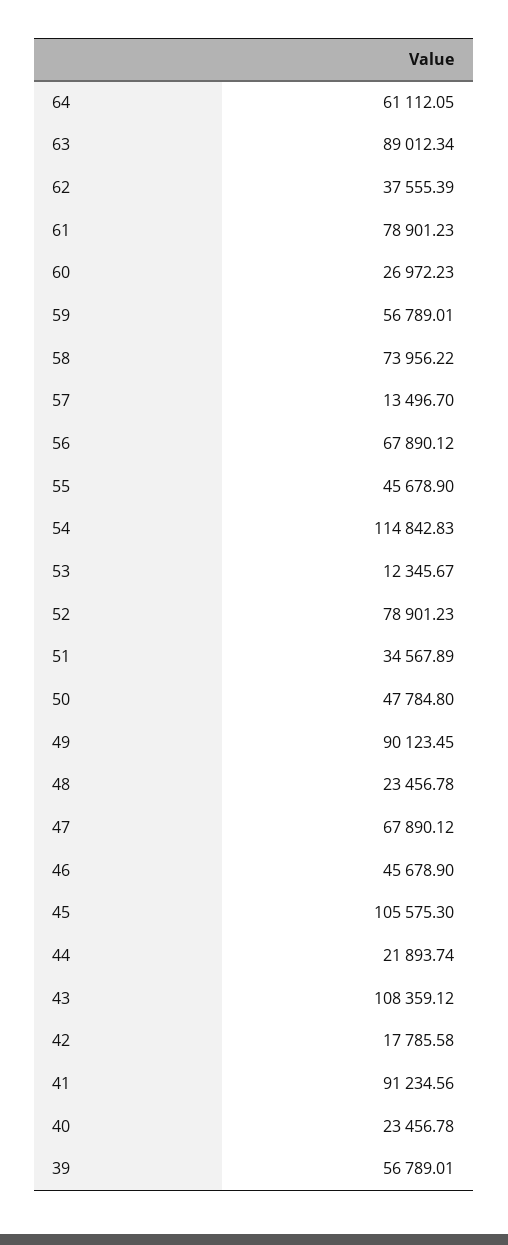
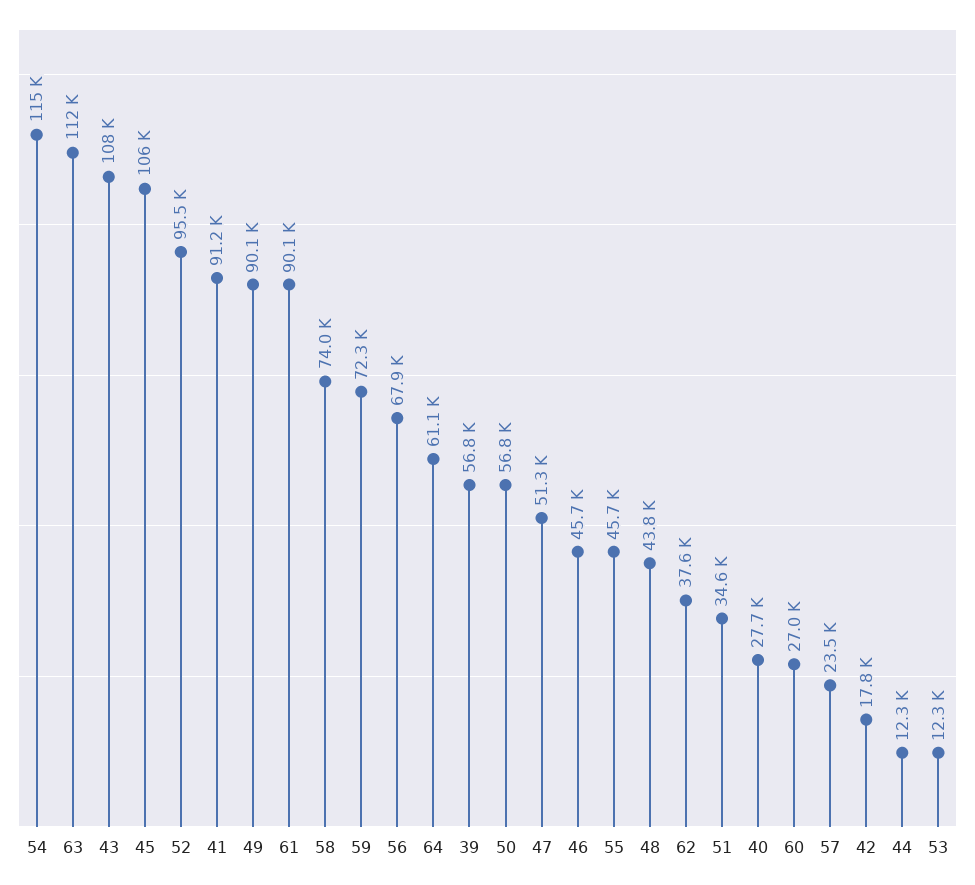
  {
    "64": 61112.05,
-   "63": 89012.34,
+   "63": 112000,
    "62": 37555.39,
-   "61": 78901.23,
+   "61": 90100,
    "60": 26972.23,
-   "59": 56789.01,
+   "59": 72300,
    "58": 73956.22,
-   "57": 13496.7,
+   "57": 23500,
    "56": 67890.12,
    "55": 45678.9,
    "54": 114842.83,
    "53": 12345.67,
-   "52": 78901.23,
+   "52": 95500,
    "51": 34567.89,
-   "50": 47784.8,
+   "50": 56800,
    "49": 90123.45,
-   "48": 23456.78,
+   "48": 43800,
-   "47": 67890.12,
+   "47": 51300,
    "46": 45678.9,
    "45": 105575.3,
-   "44": 21893.74,
+   "44": 12300,
    "43": 108359.12,
    "42": 17785.58,
    "41": 91234.56,
-   "40": 23456.78,
+   "40": 27700,
    "39": 56789.01
  }

